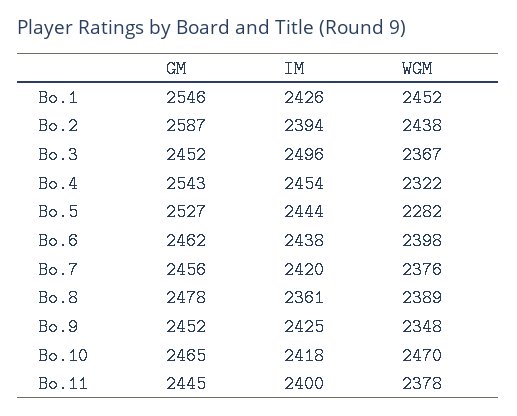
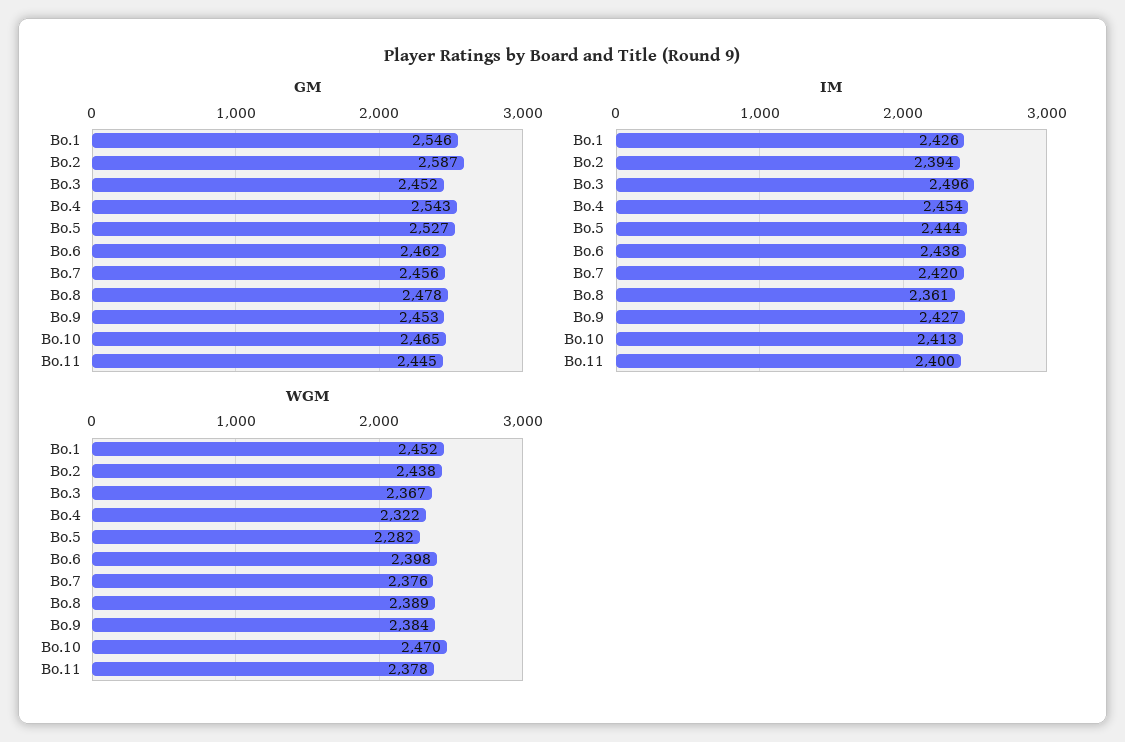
  {
    "GM": {
      "Bo.1": 2546,
      "Bo.2": 2587,
      "Bo.3": 2452,
      "Bo.4": 2543,
      "Bo.5": 2527,
      "Bo.6": 2462,
      "Bo.7": 2456,
      "Bo.8": 2478,
-     "Bo.9": 2452,
+     "Bo.9": 2453,
      "Bo.10": 2465,
      "Bo.11": 2445
    },
    "IM": {
      "Bo.1": 2426,
      "Bo.2": 2394,
      "Bo.3": 2496,
      "Bo.4": 2454,
      "Bo.5": 2444,
      "Bo.6": 2438,
      "Bo.7": 2420,
      "Bo.8": 2361,
-     "Bo.9": 2425,
+     "Bo.9": 2427,
-     "Bo.10": 2418,
+     "Bo.10": 2413,
      "Bo.11": 2400
    },
    "WGM": {
      "Bo.1": 2452,
      "Bo.2": 2438,
      "Bo.3": 2367,
      "Bo.4": 2322,
      "Bo.5": 2282,
      "Bo.6": 2398,
      "Bo.7": 2376,
      "Bo.8": 2389,
-     "Bo.9": 2348,
+     "Bo.9": 2384,
      "Bo.10": 2470,
      "Bo.11": 2378
    }
  }

